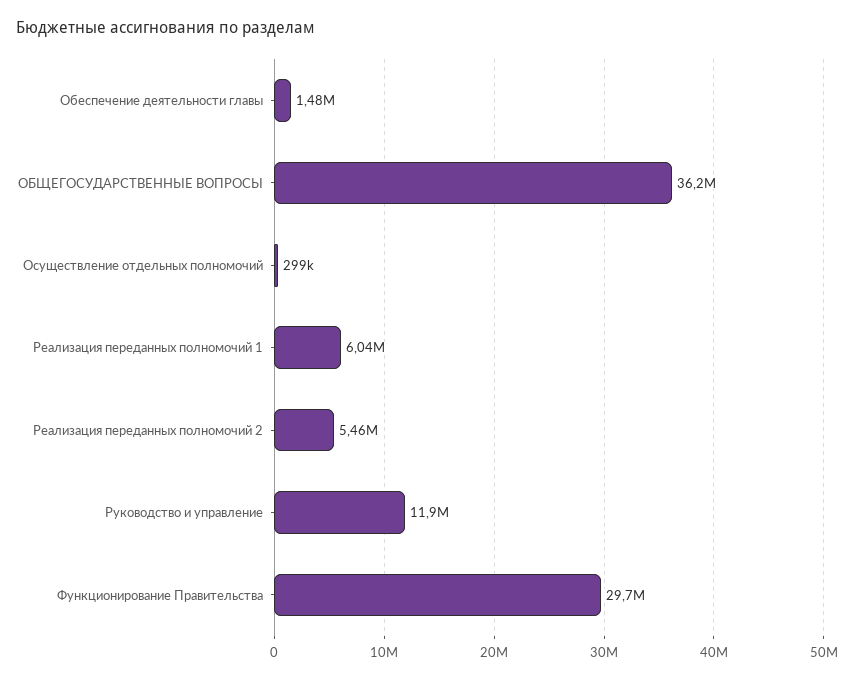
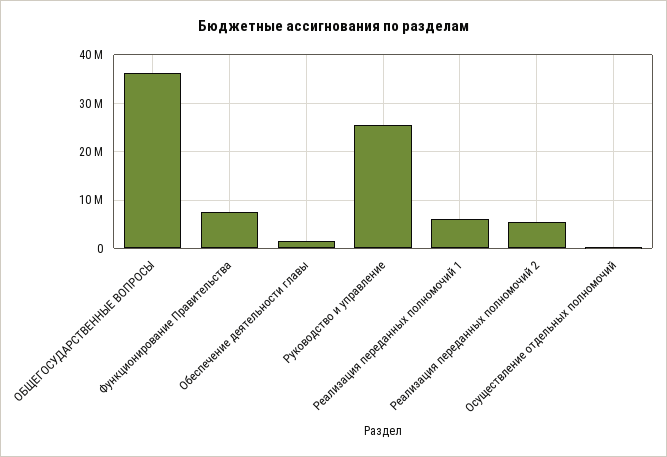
  {
    "Обеспечение деятельности главы": 1480000,
    "ОБЩЕГОСУДАРСТВЕННЫЕ ВОПРОСЫ": 36200000,
    "Осуществление отдельных полномочий": 299000,
    "Реализация переданных полномочий 1": 6040000,
    "Реализация переданных полномочий 2": 5460000,
-   "Руководство и управление": 11900000,
+   "Руководство и управление": 26000000,
-   "Функционирование Правительства": 29700000
+   "Функционирование Правительства": 8000000
  }

